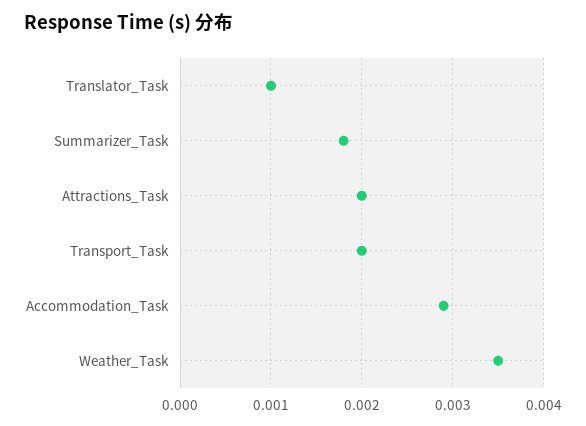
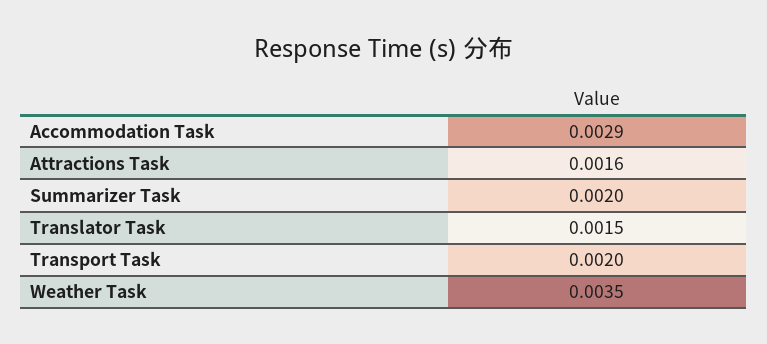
  {
-   "Translator_Task": 0.001,
+   "Translator_Task": 0.0015,
-   "Summarizer_Task": 0.0018,
+   "Summarizer_Task": 0.002,
-   "Attractions_Task": 0.002,
+   "Attractions_Task": 0.0016,
    "Transport_Task": 0.002,
    "Accommodation_Task": 0.0029,
    "Weather_Task": 0.0035
  }

